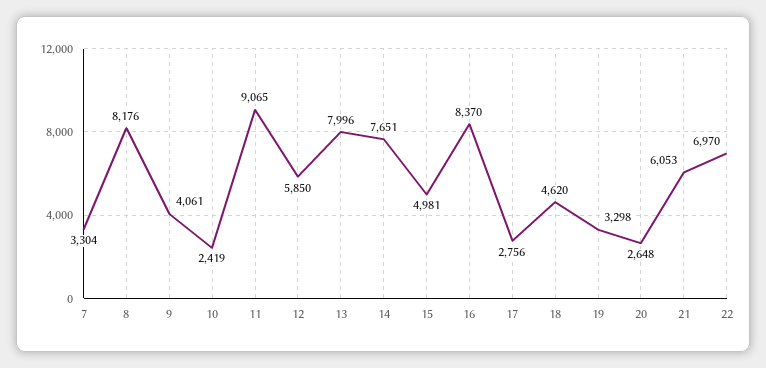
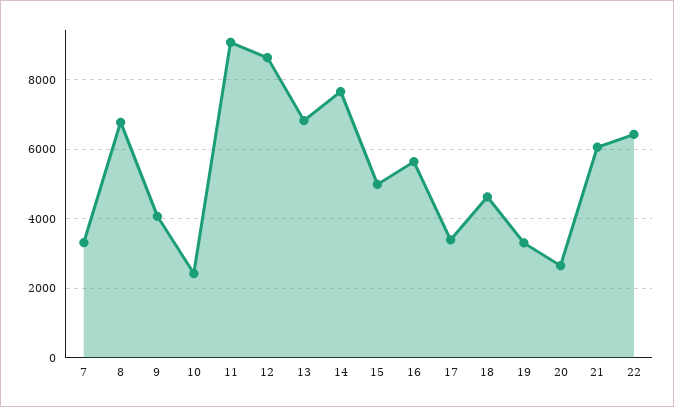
  {
    "7": 3304,
-   "8": 8176,
+   "8": 6800,
    "9": 4061,
    "10": 2419,
    "11": 9065,
-   "12": 5850,
+   "12": 8600,
-   "13": 7996,
+   "13": 6800,
    "14": 7651,
    "15": 4981,
-   "16": 8370,
+   "16": 5600,
-   "17": 2756,
+   "17": 3400,
    "18": 4620,
    "19": 3298,
    "20": 2648,
    "21": 6053,
-   "22": 6970
+   "22": 6400
  }

